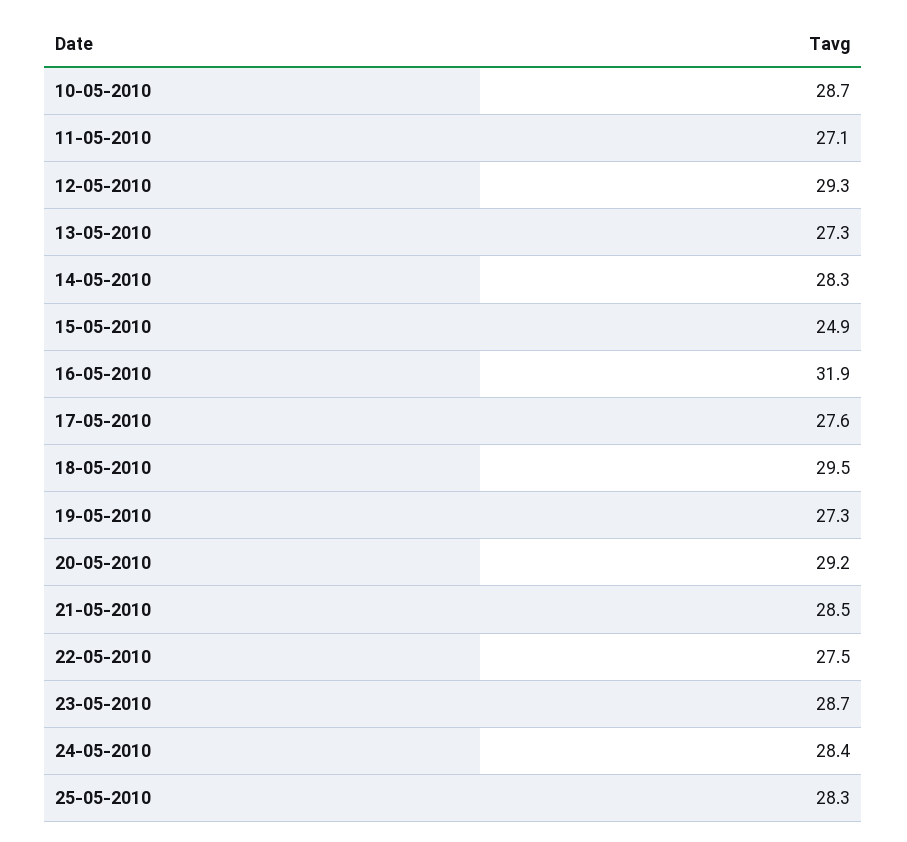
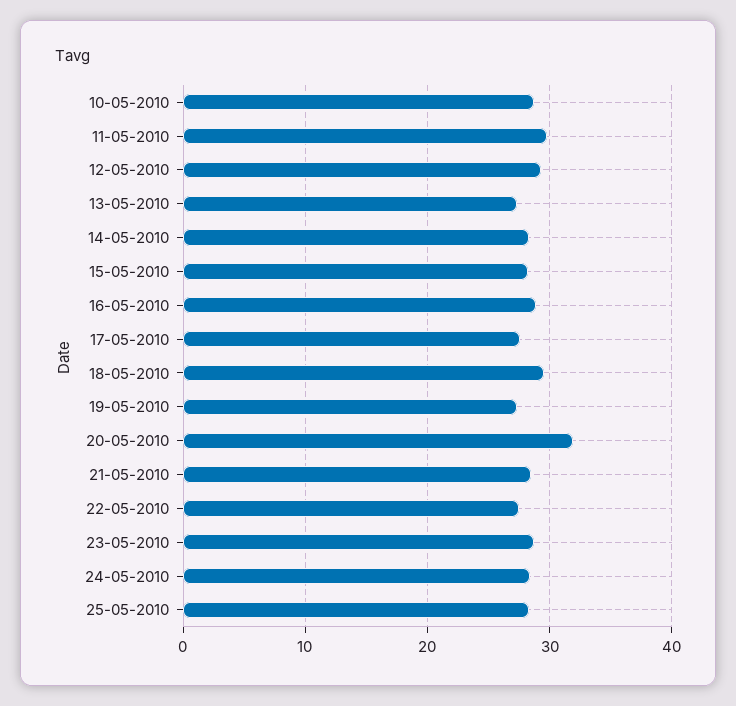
  {
    "10-05-2010": 28.7,
-   "11-05-2010": 27.1,
+   "11-05-2010": 30,
    "12-05-2010": 29.3,
    "13-05-2010": 27.3,
    "14-05-2010": 28.3,
-   "15-05-2010": 24.9,
+   "15-05-2010": 28,
-   "16-05-2010": 31.9,
+   "16-05-2010": 29,
    "17-05-2010": 27.6,
    "18-05-2010": 29.5,
    "19-05-2010": 27.3,
-   "20-05-2010": 29.2,
+   "20-05-2010": 32,
    "21-05-2010": 28.5,
    "22-05-2010": 27.5,
    "23-05-2010": 28.7,
    "24-05-2010": 28.4,
    "25-05-2010": 28.3
  }

